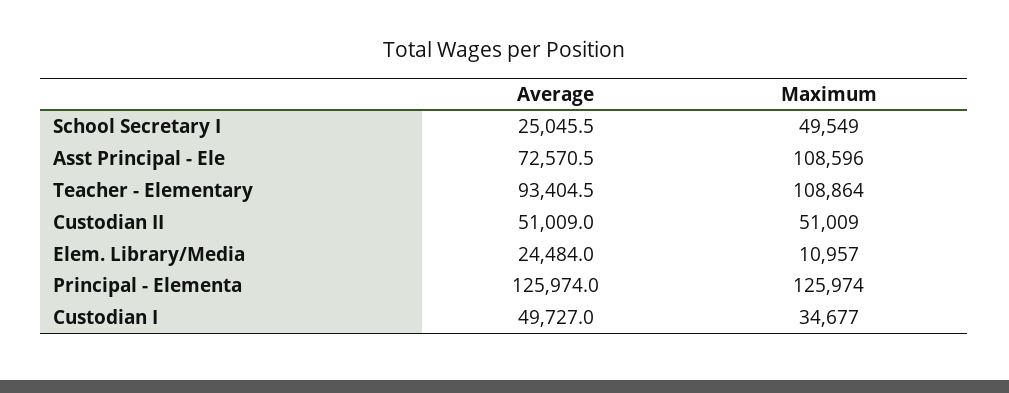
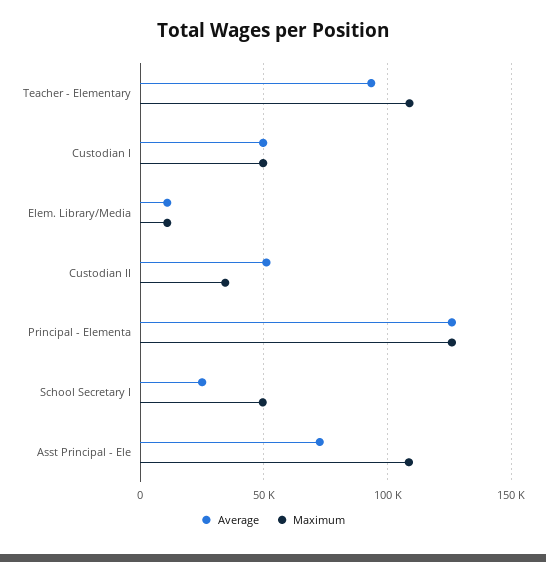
  {
    "Average": {
      "School Secretary I": 25045.5,
      "Asst Principal - Ele": 72570.5,
      "Teacher - Elementary": 93404.5,
      "Custodian II": 51009,
-     "Elem. Library/Media": 24484,
+     "Elem. Library/Media": 10000,
      "Principal - Elementa": 125974,
      "Custodian I": 49727
    },
    "Maximum": {
      "School Secretary I": 49549,
      "Asst Principal - Ele": 108596,
      "Teacher - Elementary": 108864,
-     "Custodian II": 51009,
+     "Custodian II": 35000,
      "Elem. Library/Media": 10957,
      "Principal - Elementa": 125974,
-     "Custodian I": 34677
+     "Custodian I": 50000
    }
  }

